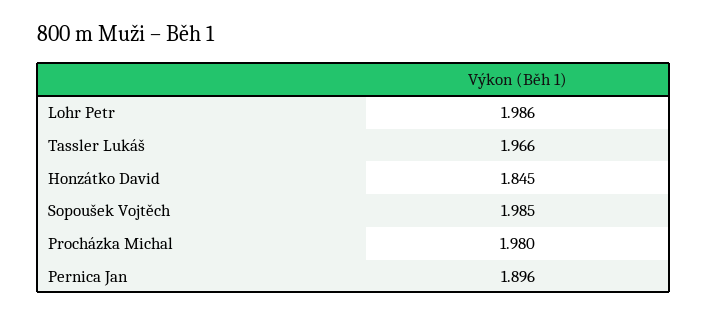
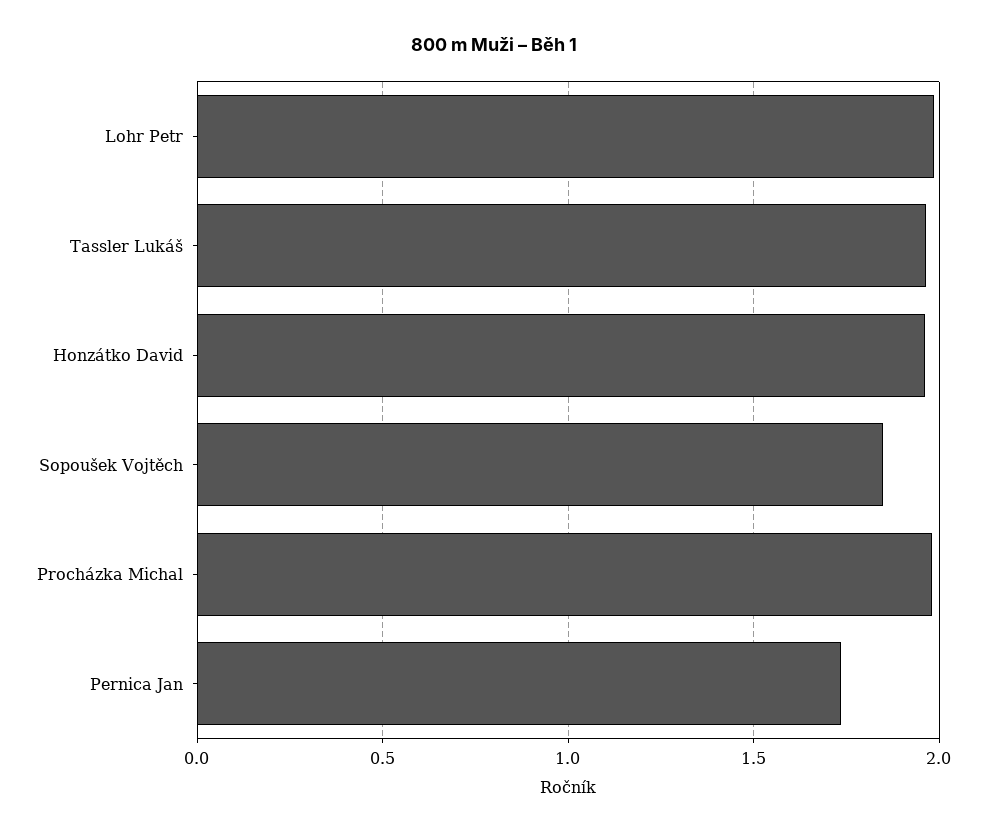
  {
    "Lohr Petr": 1.986,
    "Tassler Lukáš": 1.966,
-   "Honzátko David": 1.845,
+   "Honzátko David": 1.95,
-   "Sopoušek Vojtěch": 1.985,
+   "Sopoušek Vojtěch": 1.85,
    "Procházka Michal": 1.98,
-   "Pernica Jan": 1.896
+   "Pernica Jan": 1.75
  }

